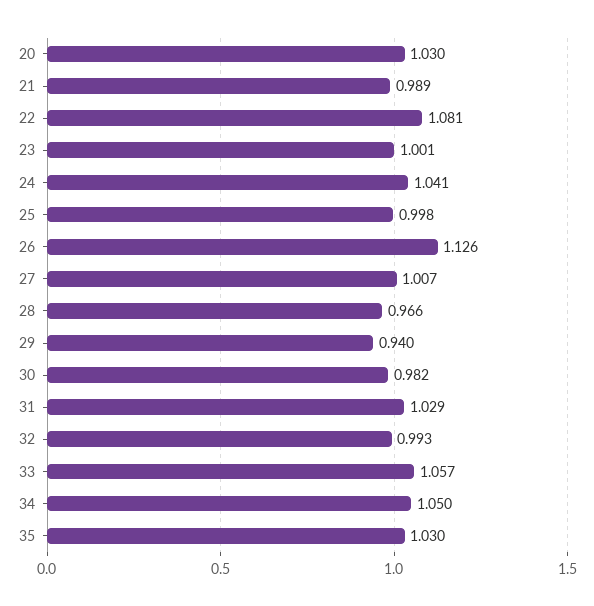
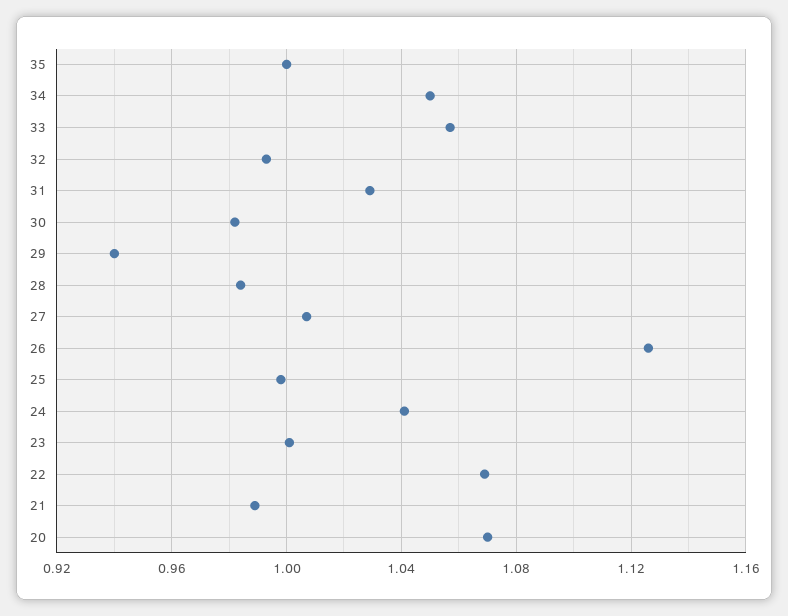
  {
-   "20": 1.03,
+   "20": 1.07,
    "21": 0.989,
-   "22": 1.081,
+   "22": 1.07,
    "23": 1.001,
    "24": 1.041,
    "25": 0.998,
    "26": 1.126,
    "27": 1.007,
-   "28": 0.966,
+   "28": 0.985,
    "29": 0.94,
    "30": 0.982,
    "31": 1.029,
    "32": 0.993,
    "33": 1.057,
    "34": 1.05,
-   "35": 1.03
+   "35": 1
  }

